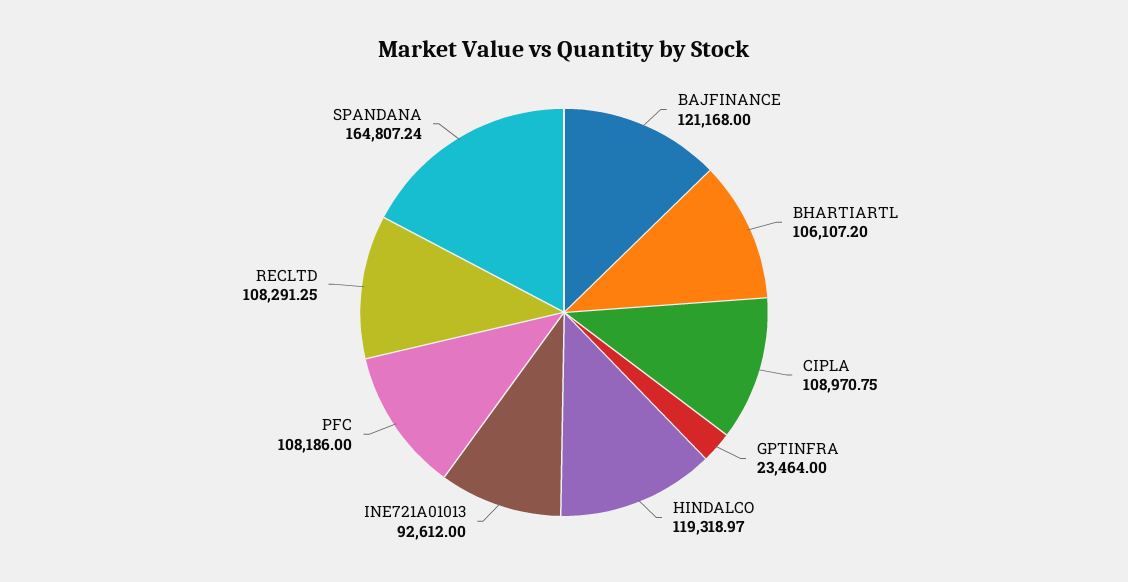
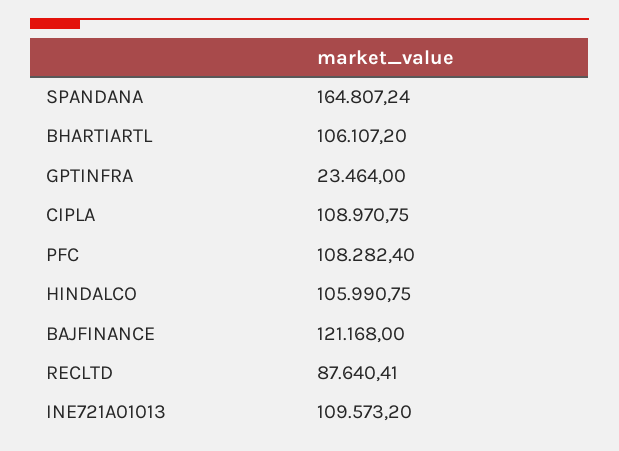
  {
    "BAJFINANCE": 121168,
    "BHARTIARTL": 106107.2,
    "CIPLA": 108970.75,
    "GPTINFRA": 23464,
-   "HINDALCO": 119318.97,
+   "HINDALCO": 105990.75,
-   "INE721A01013": 92612,
+   "INE721A01013": 109573.2,
-   "PFC": 108186,
+   "PFC": 108282.4,
-   "RECLTD": 108291.25,
+   "RECLTD": 87640.41,
    "SPANDANA": 164807.24
  }

